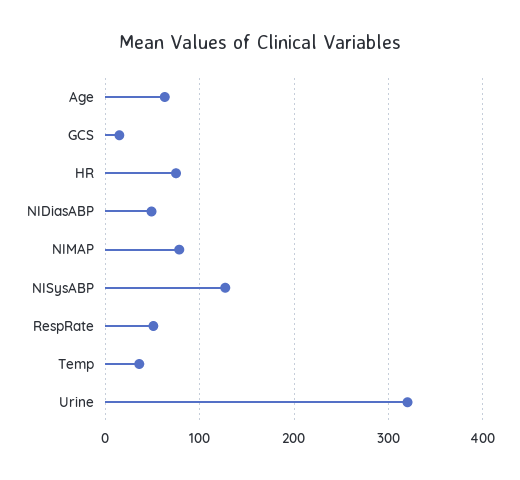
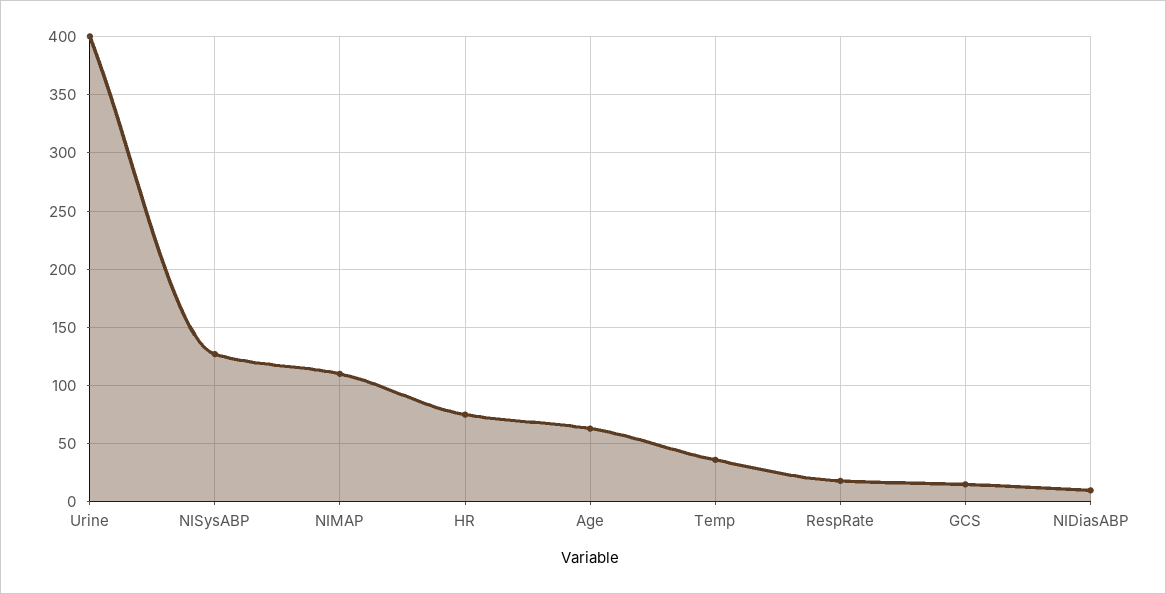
  {
    "Age": 60,
    "GCS": 20,
    "HR": 80,
-   "NIDiasABP": 50,
+   "NIDiasABP": 10,
-   "NIMAP": 80,
+   "NIMAP": 110,
    "NISysABP": 130,
-   "RespRate": 50,
+   "RespRate": 20,
    "Temp": 40,
-   "Urine": 320
+   "Urine": 400
  }

